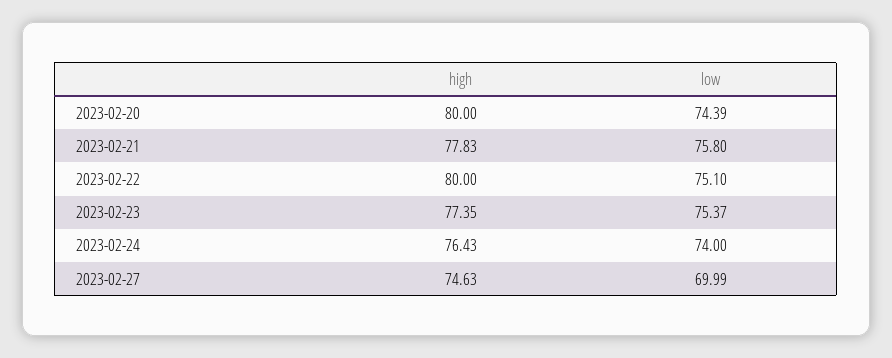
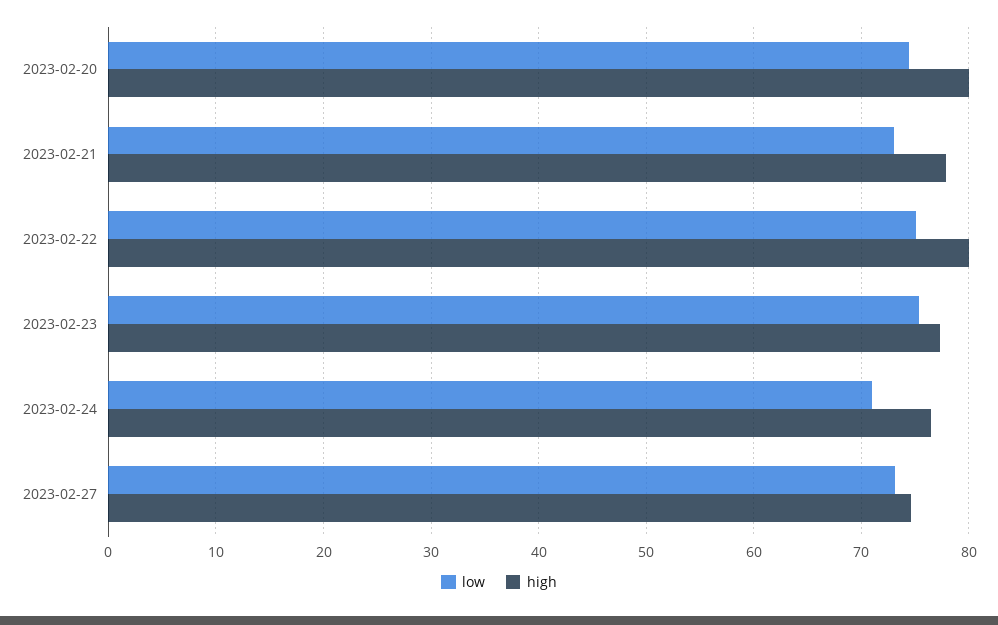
  {
    "high": {
      "2023-02-20": 80,
      "2023-02-21": 77.83,
      "2023-02-22": 80,
      "2023-02-23": 77.35,
      "2023-02-24": 76.43,
      "2023-02-27": 74.63
    },
    "low": {
      "2023-02-20": 74.39,
-     "2023-02-21": 75.8,
+     "2023-02-21": 73,
      "2023-02-22": 75.1,
      "2023-02-23": 75.37,
-     "2023-02-24": 74,
+     "2023-02-24": 71,
-     "2023-02-27": 69.99
+     "2023-02-27": 73
    }
  }

